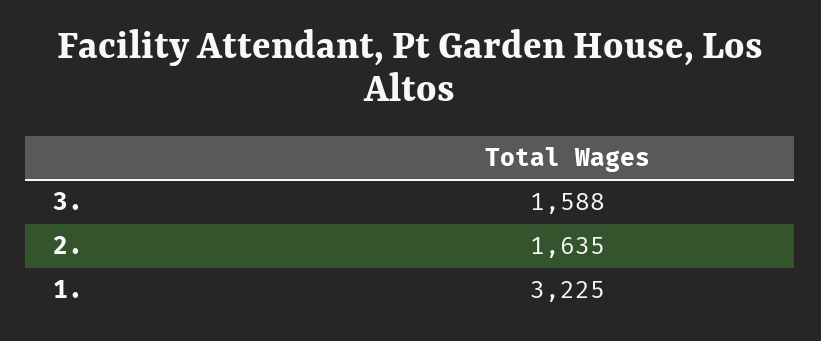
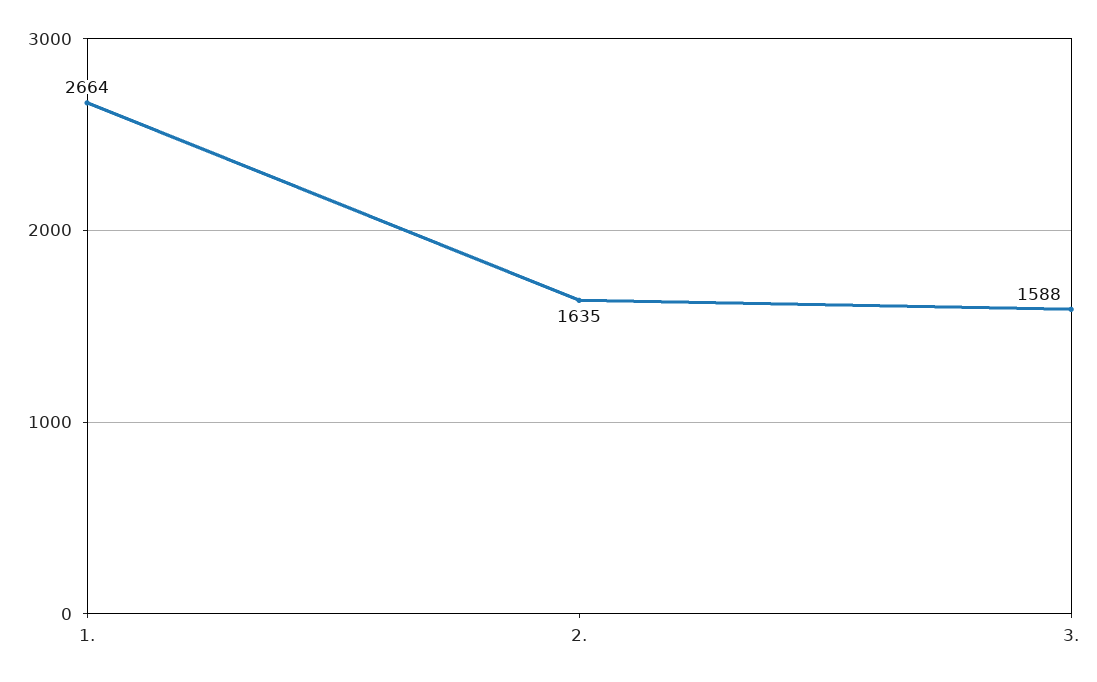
  {
    "3.": 1588,
    "2.": 1635,
-   "1.": 3225
+   "1.": 2664
  }

